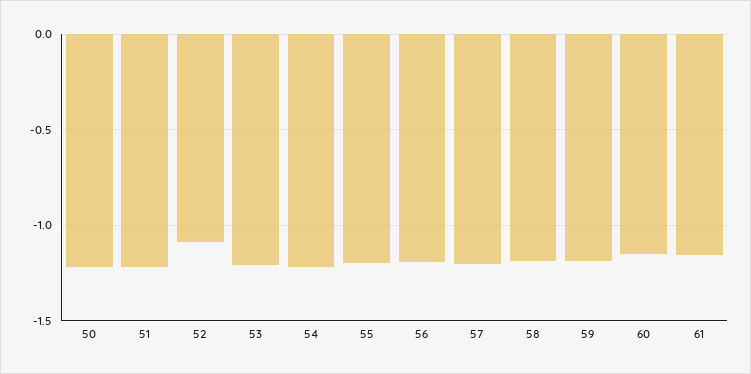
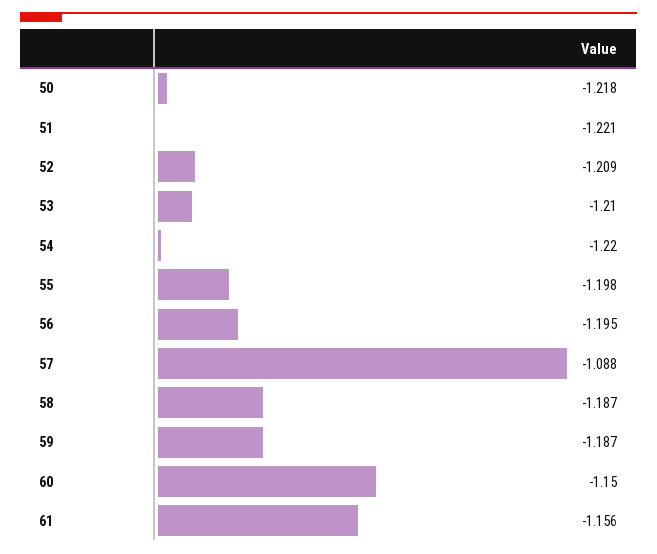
  {
    "50": -1.218,
    "51": -1.221,
-   "52": -1.1,
+   "52": -1.209,
    "53": -1.21,
    "54": -1.22,
    "55": -1.198,
    "56": -1.195,
-   "57": -1.2,
+   "57": -1.088,
    "58": -1.187,
    "59": -1.187,
    "60": -1.15,
    "61": -1.156
  }

